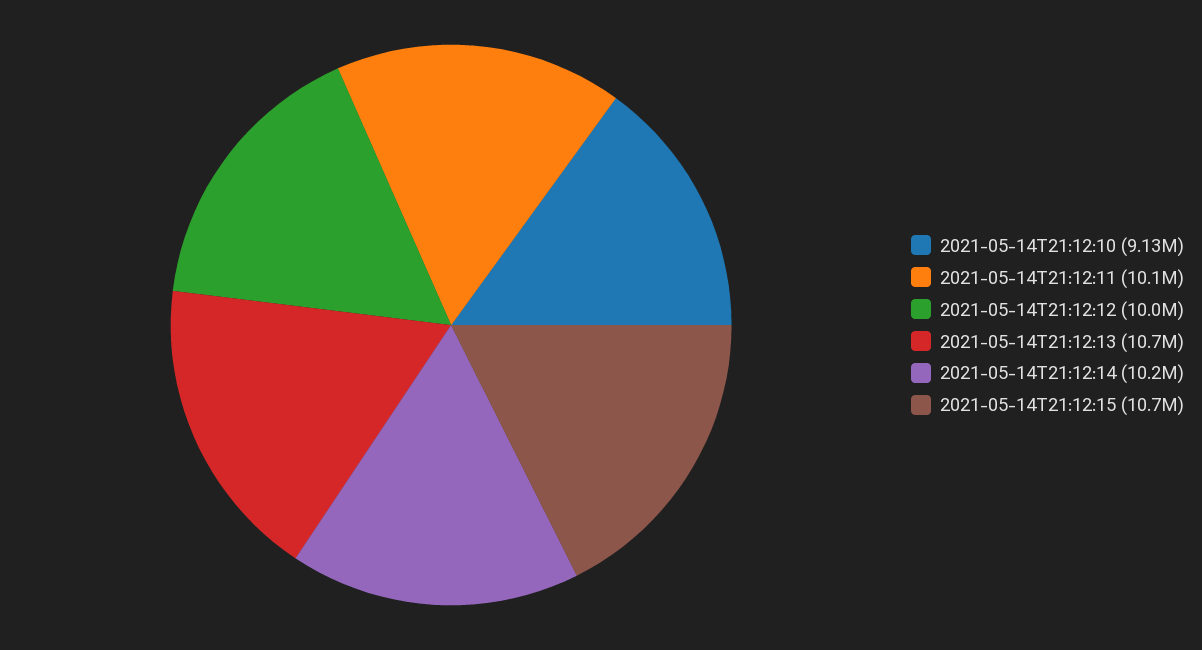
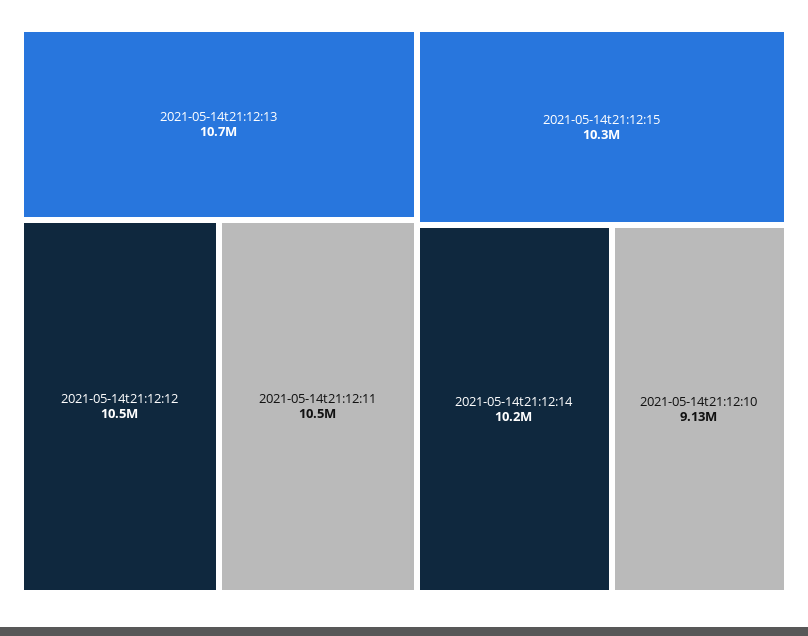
  {
    "2021-05-14T21:12:10": 9130000,
-   "2021-05-14T21:12:11": 10100000,
+   "2021-05-14T21:12:11": 10500000,
-   "2021-05-14T21:12:12": 10000000,
+   "2021-05-14T21:12:12": 10500000,
    "2021-05-14T21:12:13": 10700000,
    "2021-05-14T21:12:14": 10200000,
-   "2021-05-14T21:12:15": 10700000
+   "2021-05-14T21:12:15": 10300000
  }

